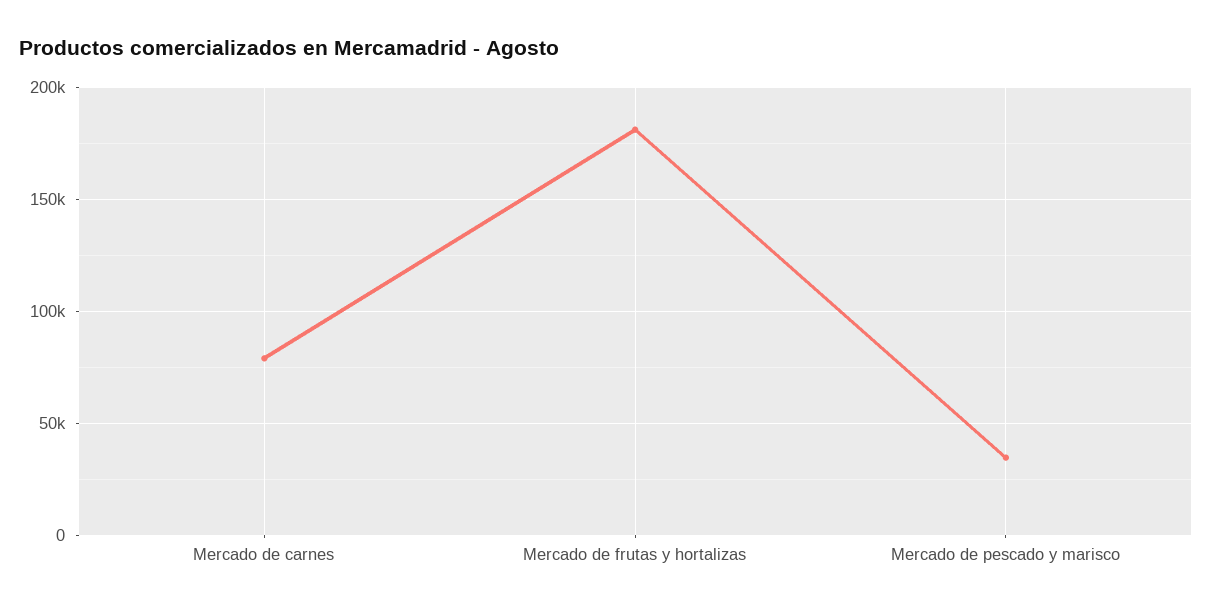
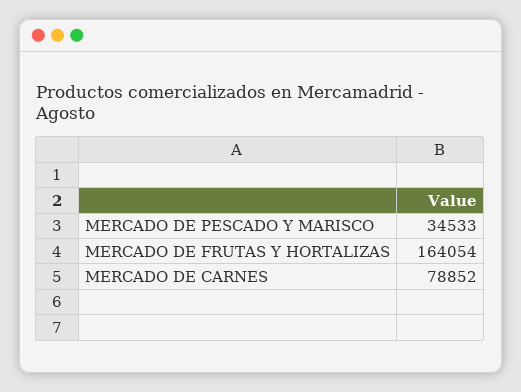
  {
    "Mercado de carnes": 78852,
-   "Mercado de frutas y hortalizas": 180000,
+   "Mercado de frutas y hortalizas": 164054,
    "Mercado de pescado y marisco": 34533
  }

